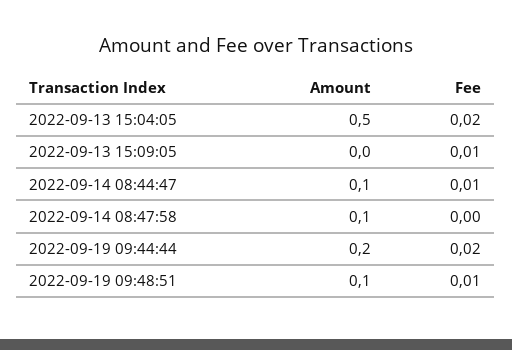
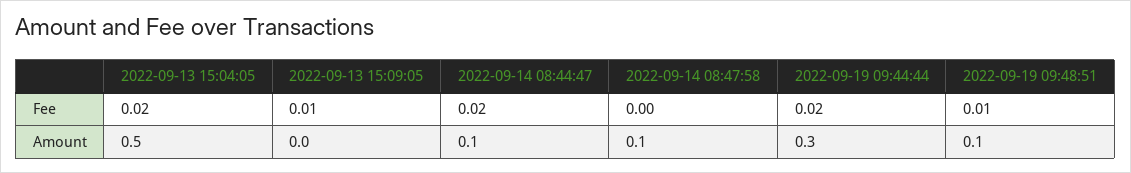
  {
    "Amount": {
      "2022-09-13 15:04:05": 0.5,
      "2022-09-13 15:09:05": 0,
      "2022-09-14 08:44:47": 0.1,
      "2022-09-14 08:47:58": 0.1,
-     "2022-09-19 09:44:44": 0.2,
+     "2022-09-19 09:44:44": 0.3,
      "2022-09-19 09:48:51": 0.1
    },
    "Fee": {
      "2022-09-13 15:04:05": 0.02,
      "2022-09-13 15:09:05": 0.01,
-     "2022-09-14 08:44:47": 0.01,
+     "2022-09-14 08:44:47": 0.02,
      "2022-09-14 08:47:58": 0,
      "2022-09-19 09:44:44": 0.02,
      "2022-09-19 09:48:51": 0.01
    }
  }

